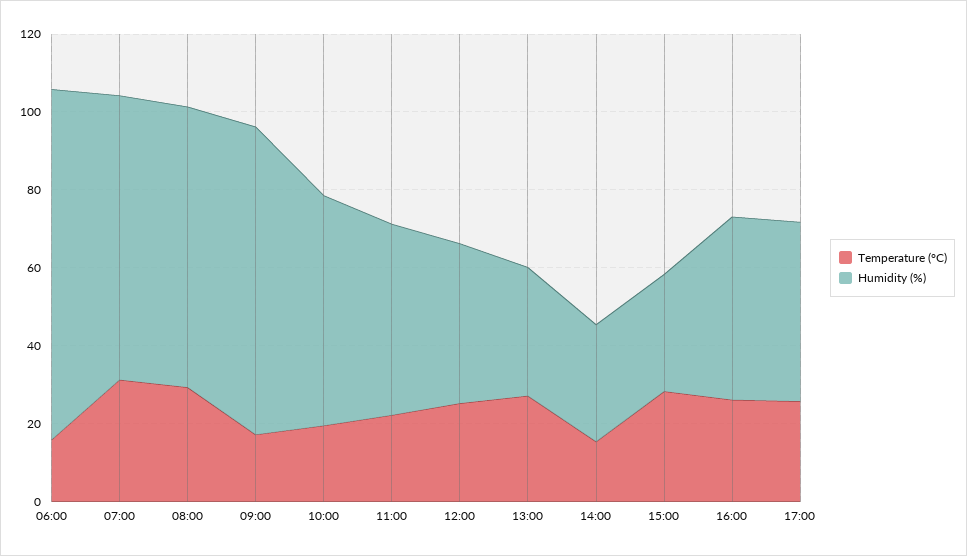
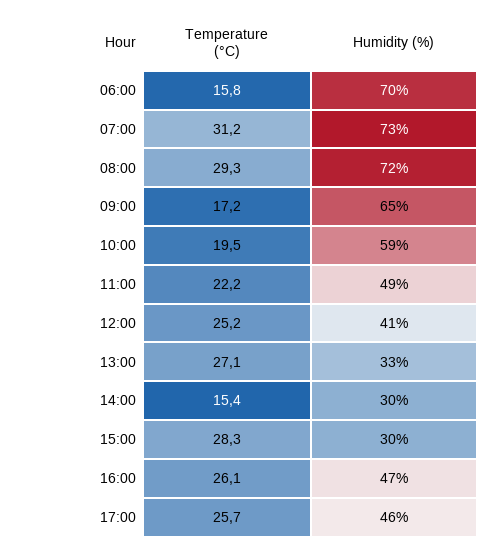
  {
    "Temperature (°C)": {
      "06:00": 15.8,
      "07:00": 31.2,
      "08:00": 29.3,
      "09:00": 17.2,
      "10:00": 19.5,
      "11:00": 22.2,
      "12:00": 25.2,
      "13:00": 27.1,
      "14:00": 15.4,
      "15:00": 28.3,
      "16:00": 26.1,
      "17:00": 25.7
    },
    "Humidity (%)": {
-     "06:00": 90,
+     "06:00": 70,
      "07:00": 73,
      "08:00": 72,
-     "09:00": 80,
+     "09:00": 65,
      "10:00": 59,
      "11:00": 49,
      "12:00": 41,
      "13:00": 33,
      "14:00": 30,
      "15:00": 30,
      "16:00": 47,
      "17:00": 46
    }
  }

